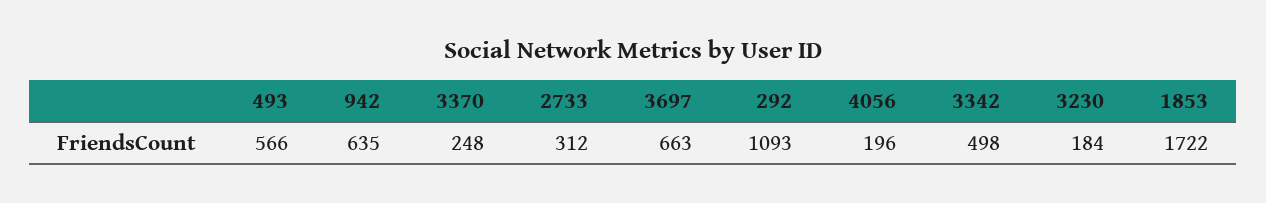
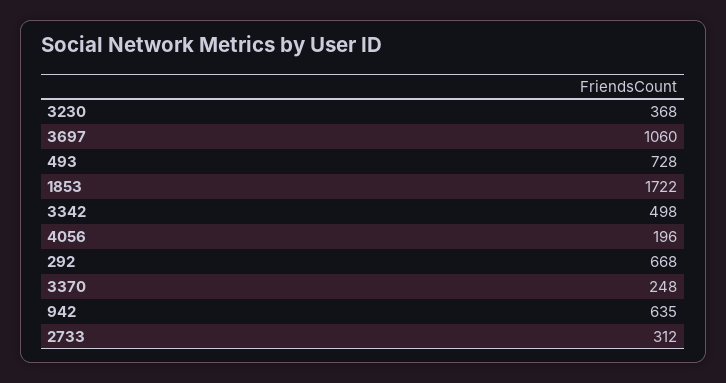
  {
-   "493": 566,
+   "493": 728,
    "942": 635,
    "3370": 248,
    "2733": 312,
-   "3697": 663,
+   "3697": 1060,
-   "292": 1093,
+   "292": 668,
    "4056": 196,
    "3342": 498,
-   "3230": 184,
+   "3230": 368,
    "1853": 1722
  }

